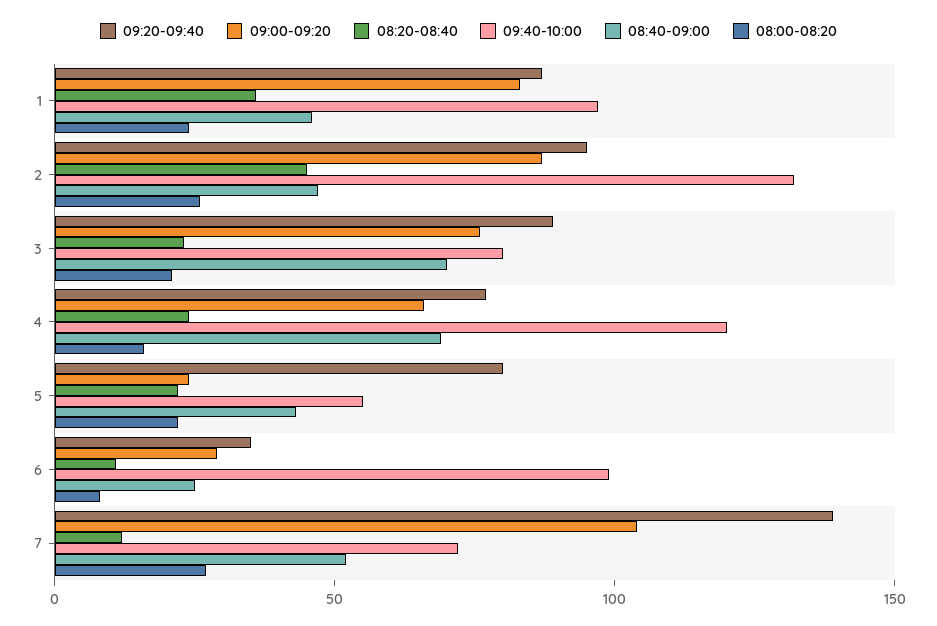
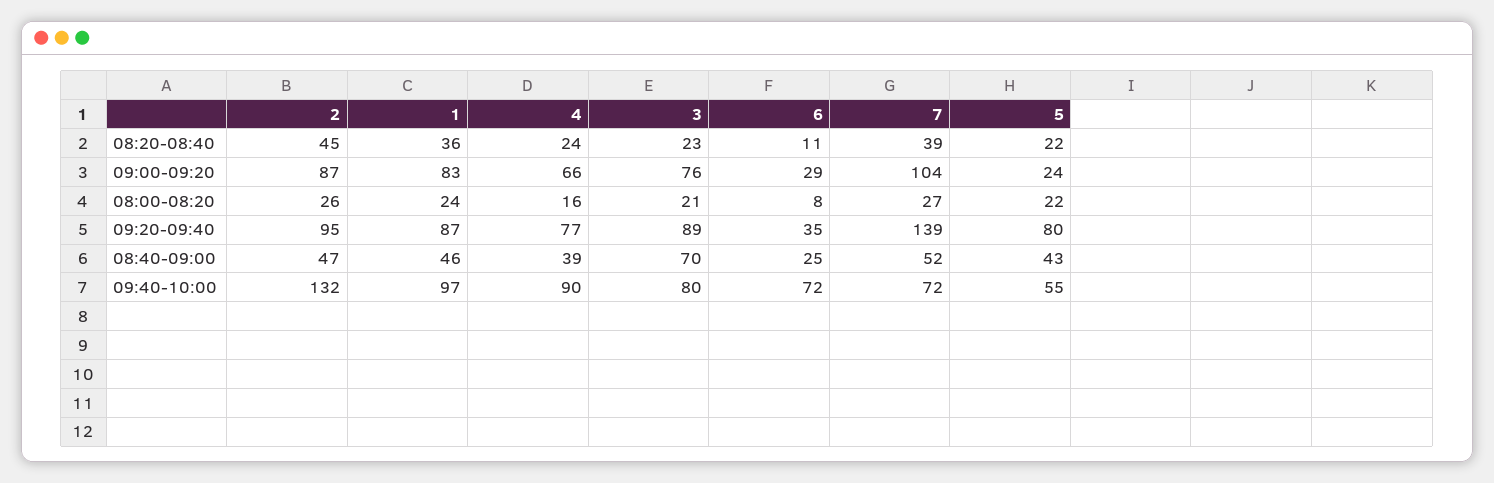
  {
    "09:20-09:40": {
      "1": 87,
      "2": 95,
      "3": 89,
      "4": 77,
      "5": 80,
      "6": 35,
      "7": 139
    },
    "09:00-09:20": {
      "1": 83,
      "2": 87,
      "3": 76,
      "4": 66,
      "5": 24,
      "6": 29,
      "7": 104
    },
    "08:20-08:40": {
      "1": 36,
      "2": 45,
      "3": 23,
      "4": 24,
      "5": 22,
      "6": 11,
-     "7": 10
+     "7": 39
    },
    "09:40-10:00": {
      "1": 97,
      "2": 132,
      "3": 80,
-     "4": 120,
+     "4": 90,
      "5": 55,
-     "6": 100,
+     "6": 72,
      "7": 72
    },
    "08:40-09:00": {
      "1": 46,
      "2": 47,
      "3": 70,
-     "4": 70,
+     "4": 39,
      "5": 43,
      "6": 25,
      "7": 52
    },
    "08:00-08:20": {
      "1": 24,
      "2": 26,
      "3": 21,
      "4": 16,
      "5": 22,
      "6": 8,
      "7": 27
    }
  }

